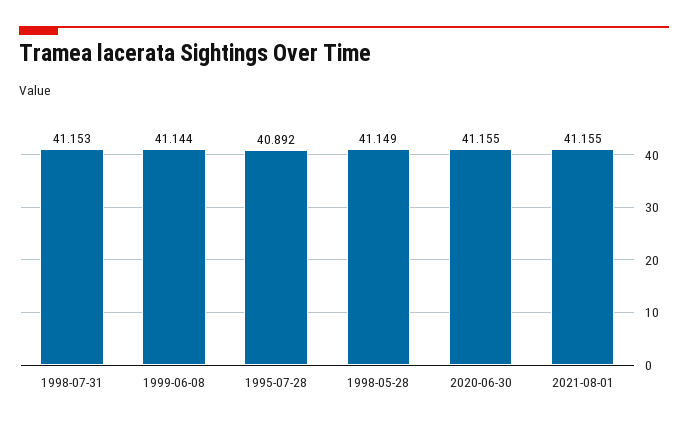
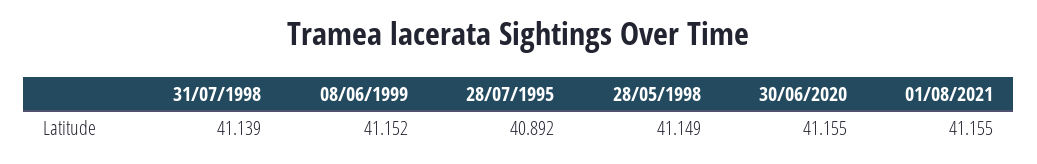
  {
-   "1998-07-31": 41.153,
+   "1998-07-31": 41.139,
-   "1999-06-08": 41.144,
+   "1999-06-08": 41.152,
    "1995-07-28": 40.892,
    "1998-05-28": 41.149,
    "2020-06-30": 41.155,
    "2021-08-01": 41.155
  }

